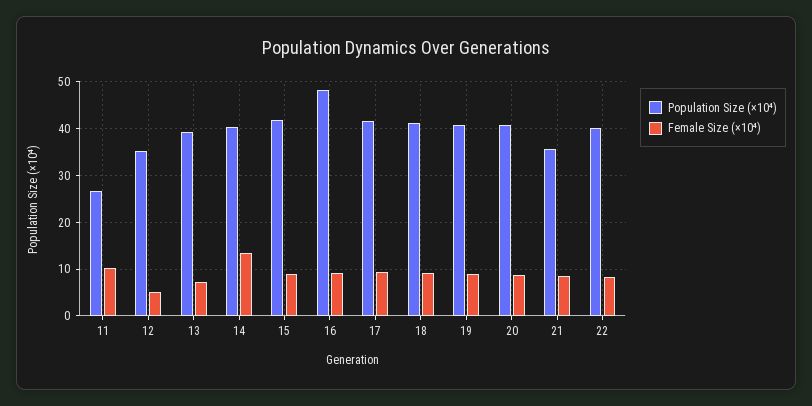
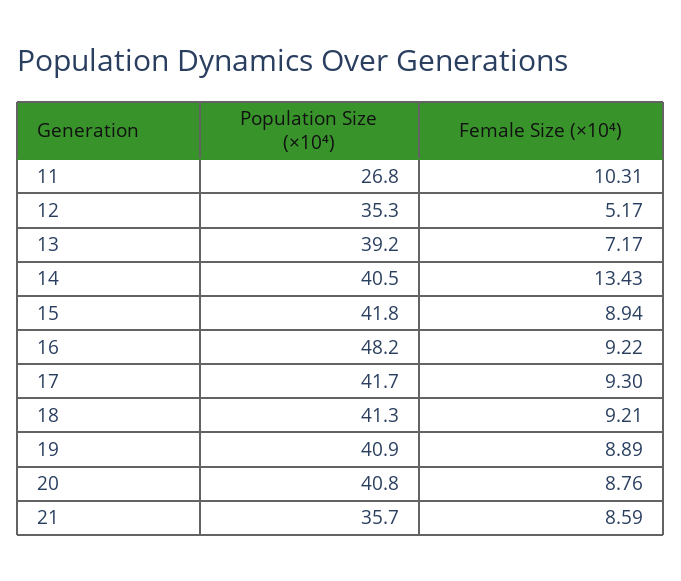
  {
    "Population Size (×10⁴)": {
      "11": 26.8,
      "12": 35.3,
      "13": 39.2,
      "14": 40.5,
      "15": 41.8,
      "16": 48.2,
      "17": 41.7,
      "18": 41.3,
      "19": 40.9,
      "20": 40.8,
-     "21": 35.7,
+     "21": 35.7
-     "22": 40
    },
    "Female Size (×10⁴)": {
      "11": 10.31,
      "12": 5.17,
      "13": 7.17,
      "14": 13.43,
      "15": 8.94,
      "16": 9.22,
      "17": 9.3,
      "18": 9.21,
      "19": 8.89,
      "20": 8.76,
-     "21": 8.59,
+     "21": 8.59
-     "22": 8
    }
  }

